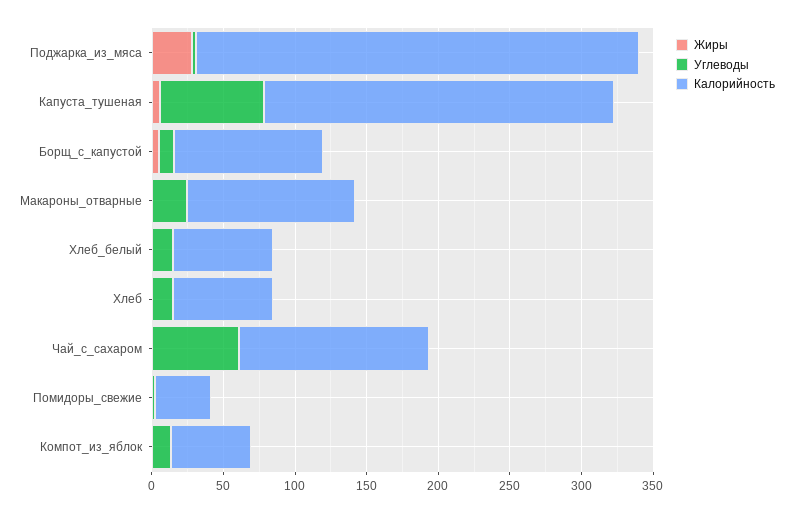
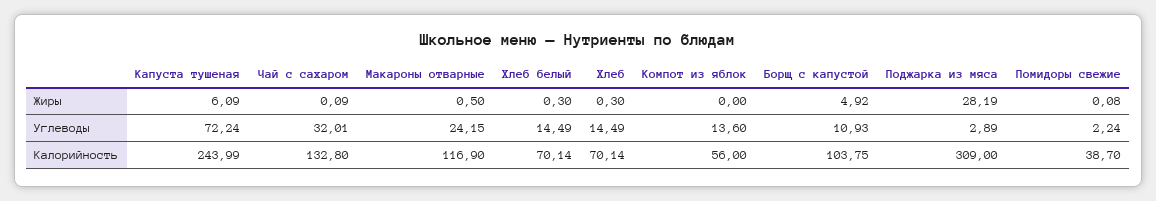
  {
    "Жиры": {
      "Поджарка_из_мяса": 28.19,
      "Капуста_тушеная": 6.09,
      "Борщ_с_капустой": 4.92,
      "Макароны_отварные": 0.5,
      "Хлеб_белый": 0.3,
      "Хлеб": 0.3,
      "Чай_с_сахаром": 0.09,
      "Помидоры_свежие": 0.08,
      "Компот_из_яблок": 0
    },
    "Углеводы": {
      "Поджарка_из_мяса": 2.89,
      "Капуста_тушеная": 72.24,
      "Борщ_с_капустой": 10.93,
      "Макароны_отварные": 24.15,
      "Хлеб_белый": 14.49,
      "Хлеб": 14.49,
-     "Чай_с_сахаром": 60,
+     "Чай_с_сахаром": 32.01,
      "Помидоры_свежие": 2.24,
      "Компот_из_яблок": 13.6
    },
    "Калорийность": {
      "Поджарка_из_мяса": 309,
      "Капуста_тушеная": 243.99,
      "Борщ_с_капустой": 103.75,
      "Макароны_отварные": 116.9,
      "Хлеб_белый": 70.14,
      "Хлеб": 70.14,
      "Чай_с_сахаром": 132.8,
      "Помидоры_свежие": 38.7,
      "Компот_из_яблок": 56
    }
  }

